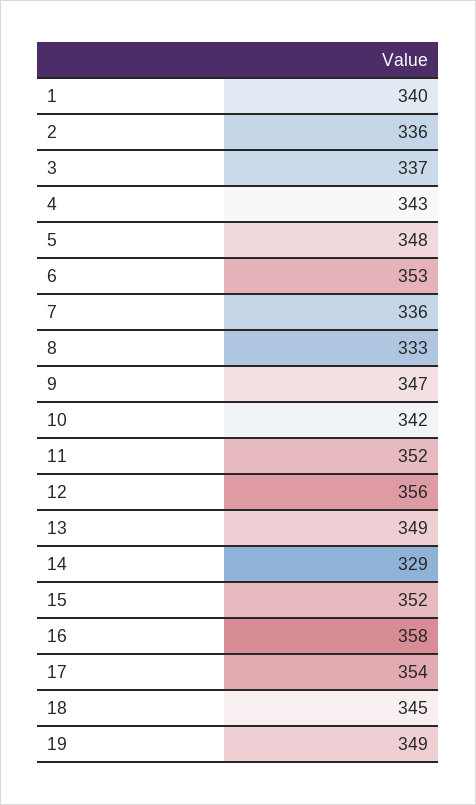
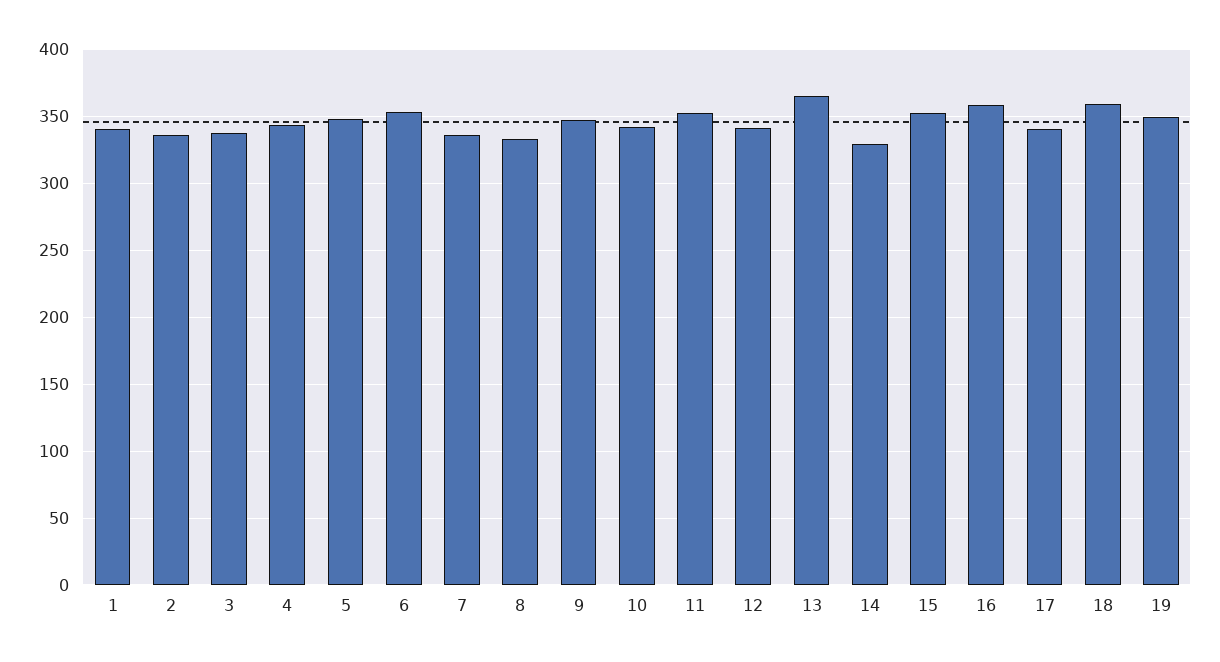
  {
    "1": 340,
    "2": 336,
    "3": 337,
    "4": 343,
    "5": 348,
    "6": 353,
    "7": 336,
    "8": 333,
    "9": 347,
    "10": 342,
    "11": 352,
-   "12": 356,
+   "12": 340,
-   "13": 349,
+   "13": 365,
    "14": 329,
    "15": 352,
    "16": 358,
-   "17": 354,
+   "17": 340,
-   "18": 345,
+   "18": 360,
    "19": 349
  }

